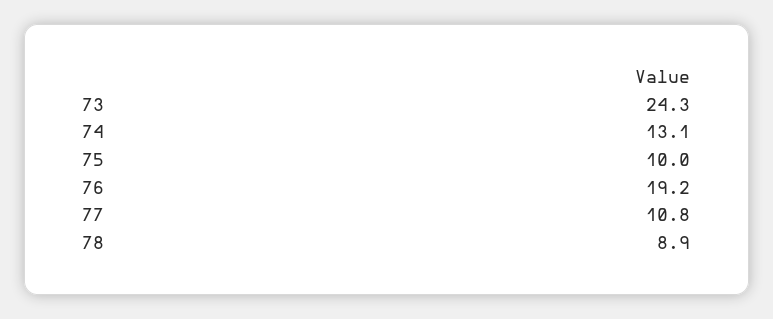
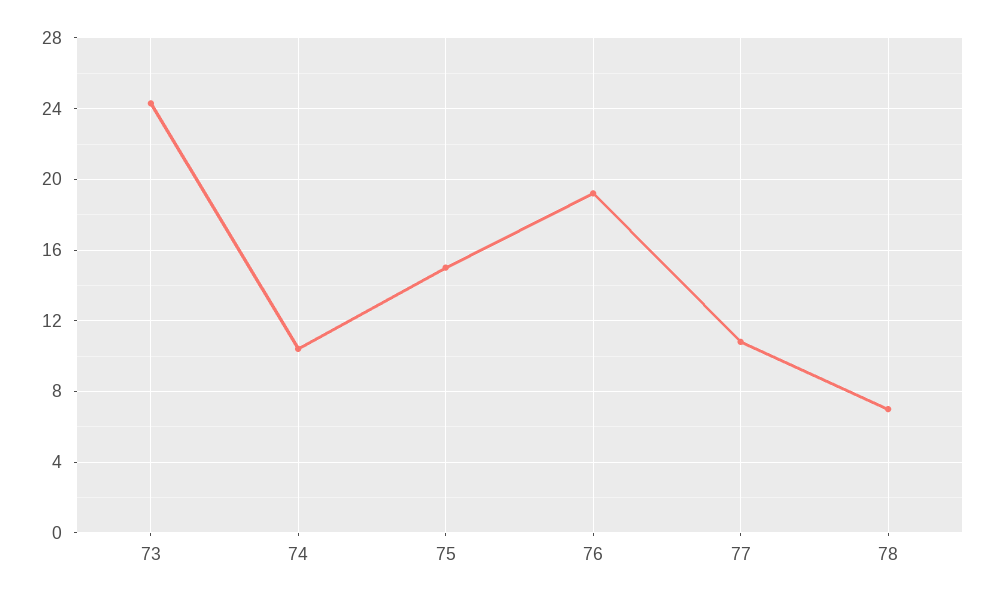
  {
    "73": 24.3,
-   "74": 13.1,
+   "74": 10.5,
-   "75": 10,
+   "75": 15,
    "76": 19.2,
    "77": 10.8,
-   "78": 8.9
+   "78": 7
  }

